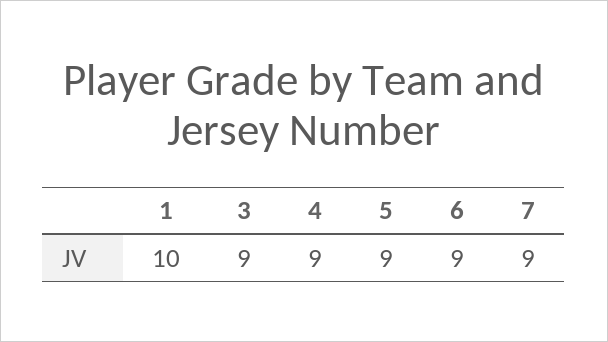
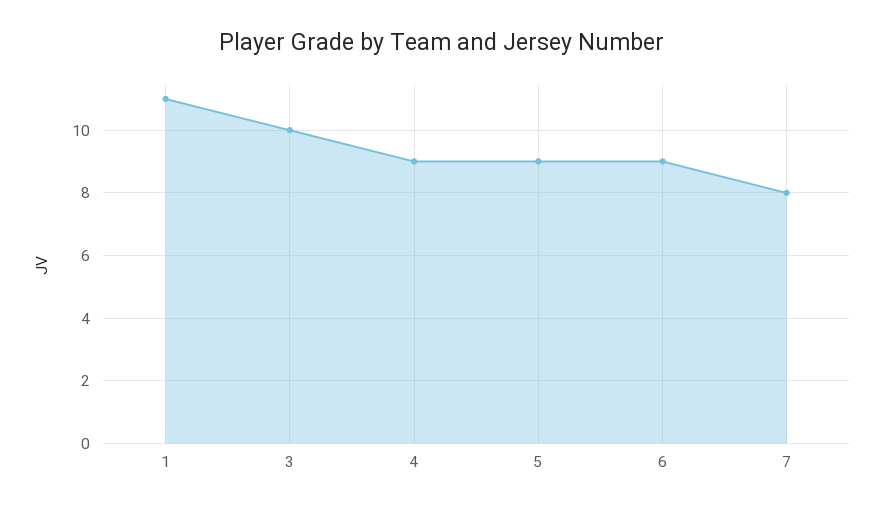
  {
-   "1": 10,
+   "1": 11,
-   "3": 9,
+   "3": 10,
    "4": 9,
    "5": 9,
    "6": 9,
-   "7": 9
+   "7": 8
  }

